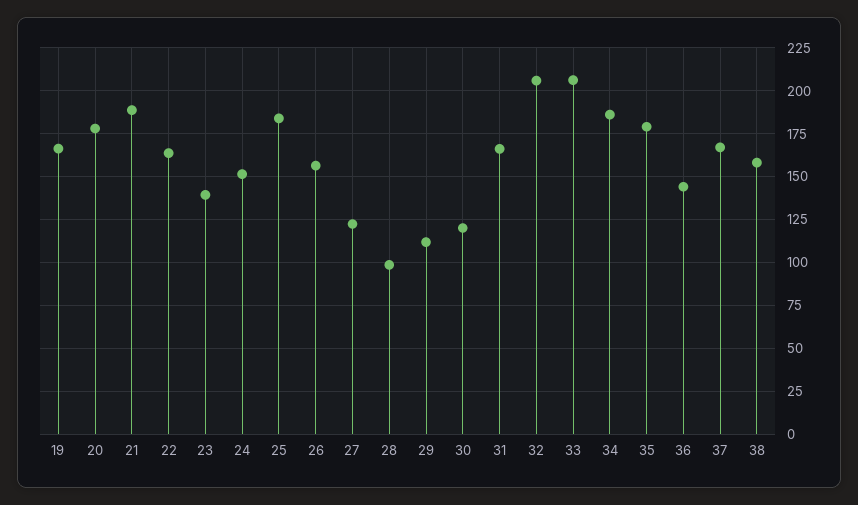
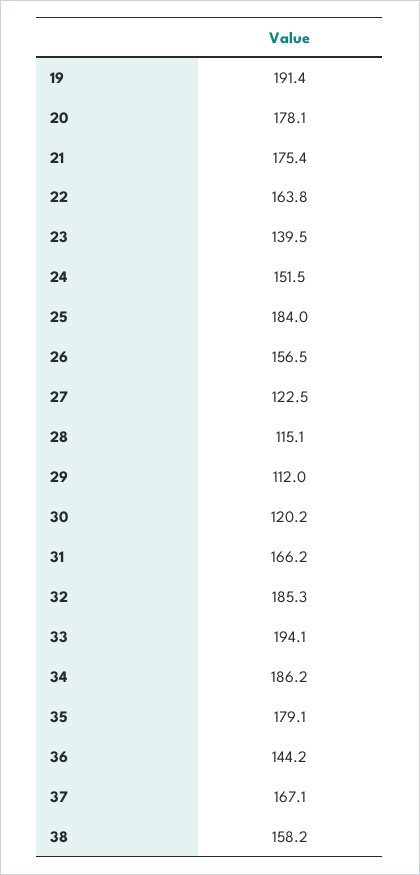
  {
-   "19": 165,
+   "19": 191.4,
    "20": 178.1,
-   "21": 190,
+   "21": 175.4,
    "22": 163.8,
    "23": 139.5,
    "24": 151.5,
    "25": 184,
    "26": 156.5,
    "27": 122.5,
-   "28": 100,
+   "28": 115.1,
    "29": 112,
    "30": 120.2,
    "31": 166.2,
-   "32": 205,
+   "32": 185.3,
-   "33": 205,
+   "33": 194.1,
    "34": 186.2,
    "35": 179.1,
    "36": 144.2,
    "37": 167.1,
    "38": 158.2
  }

